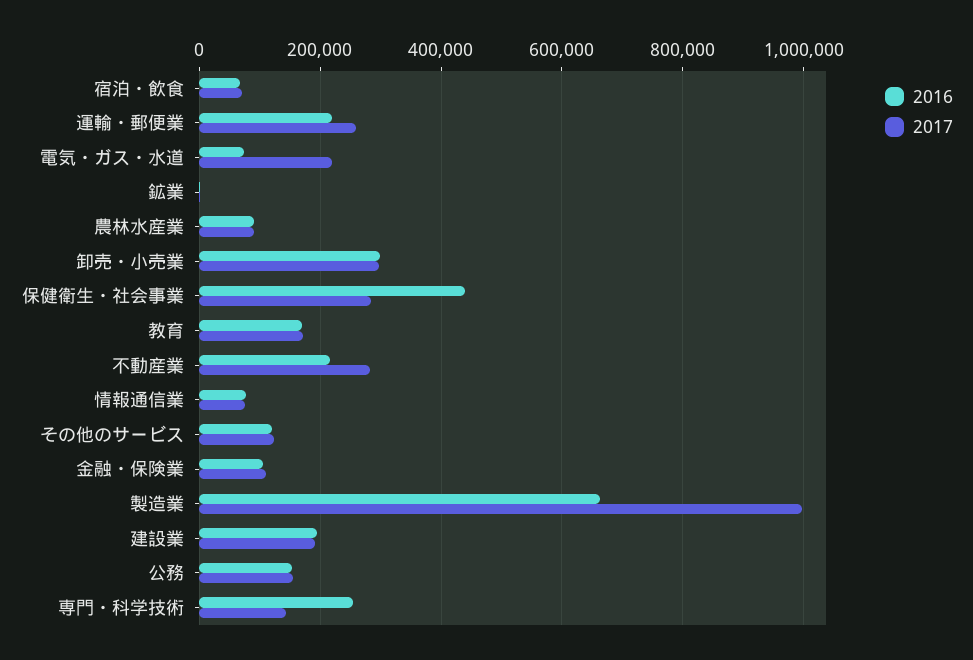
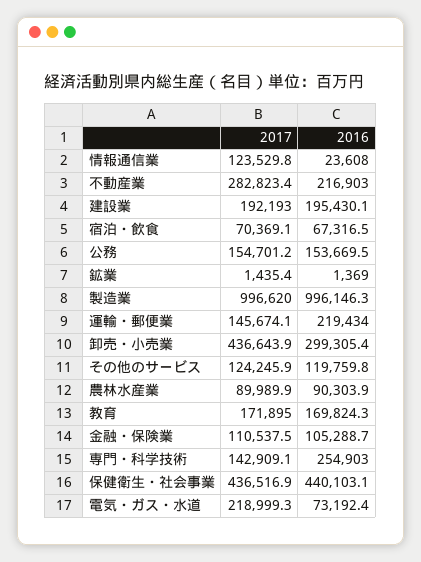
  {
    "2016": {
      "宿泊・飲食": 67316.5,
      "運輸・郵便業": 219434,
      "電気・ガス・水道": 73192.4,
      "鉱業": 1369,
      "農林水産業": 90303.9,
      "卸売・小売業": 299305.4,
      "保健衛生・社会事業": 440103.1,
      "教育": 169824.3,
      "不動産業": 216903,
-     "情報通信業": 80000,
+     "情報通信業": 23608,
      "その他のサービス": 119759.8,
      "金融・保険業": 105288.7,
-     "製造業": 660000,
+     "製造業": 996146.3,
      "建設業": 195430.1,
      "公務": 153669.5,
      "専門・科学技術": 254903
    },
    "2017": {
      "宿泊・飲食": 70369.1,
-     "運輸・郵便業": 260000,
+     "運輸・郵便業": 145674.1,
      "電気・ガス・水道": 218999.3,
      "鉱業": 1435.4,
      "農林水産業": 89989.9,
-     "卸売・小売業": 300000,
+     "卸売・小売業": 436643.9,
-     "保健衛生・社会事業": 280000,
+     "保健衛生・社会事業": 436516.9,
      "教育": 171895,
      "不動産業": 282823.4,
-     "情報通信業": 80000,
+     "情報通信業": 123529.8,
      "その他のサービス": 124245.9,
      "金融・保険業": 110537.5,
      "製造業": 996620,
      "建設業": 192193,
      "公務": 154701.2,
      "専門・科学技術": 142909.1
    }
  }

